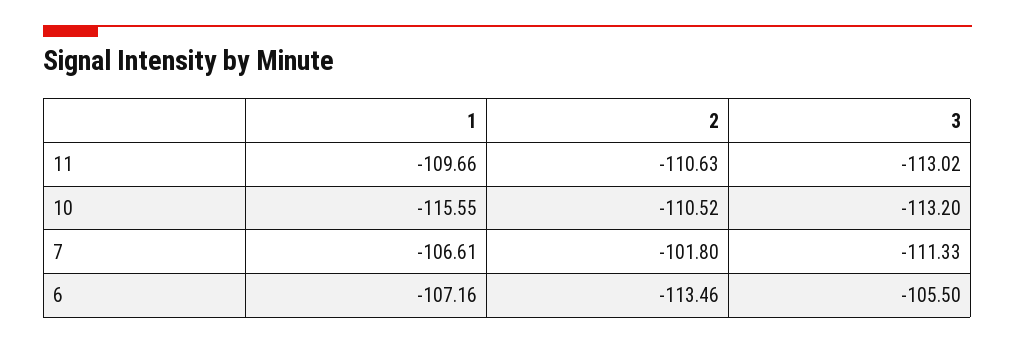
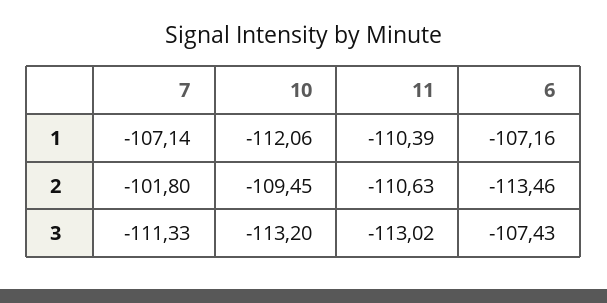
  {
    "1": {
-     "11": -109.66,
+     "11": -110.39,
-     "10": -115.55,
+     "10": -112.06,
-     "7": -106.61,
+     "7": -107.14,
      "6": -107.16
    },
    "2": {
      "11": -110.63,
-     "10": -110.52,
+     "10": -109.45,
      "7": -101.8,
      "6": -113.46
    },
    "3": {
      "11": -113.02,
      "10": -113.2,
      "7": -111.33,
-     "6": -105.5
+     "6": -107.43
    }
  }

